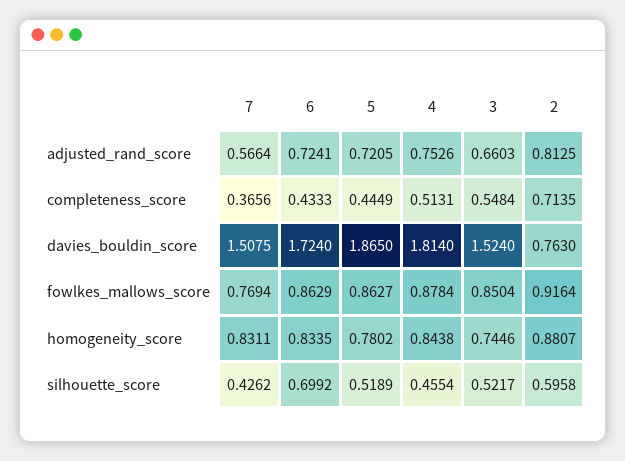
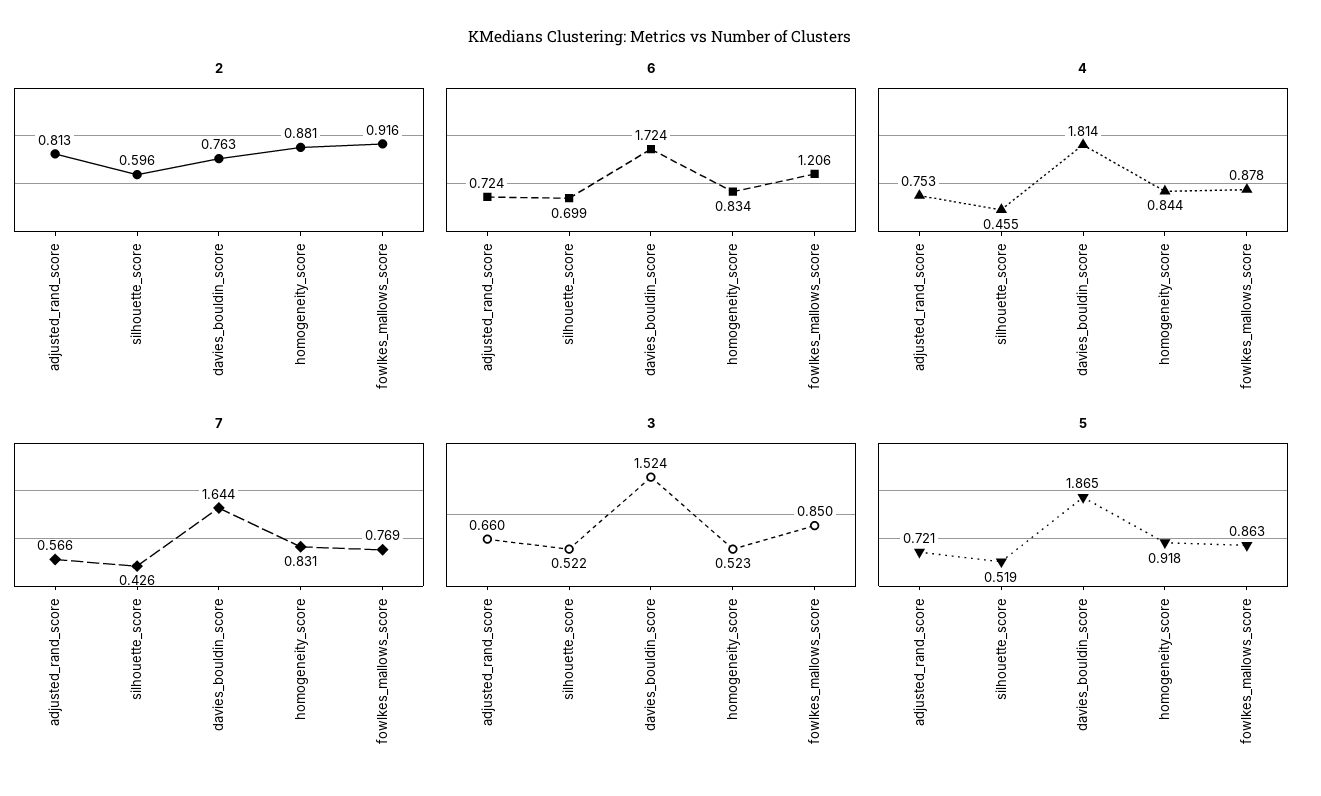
  {
    "7": {
      "adjusted_rand_score": 0.5664,
-     "completeness_score": 0.3656,
-     "davies_bouldin_score": 1.5075,
+     "davies_bouldin_score": 1.644,
      "fowlkes_mallows_score": 0.7694,
      "homogeneity_score": 0.8311,
      "silhouette_score": 0.4262
    },
    "6": {
      "adjusted_rand_score": 0.7241,
-     "completeness_score": 0.4333,
      "davies_bouldin_score": 1.724,
-     "fowlkes_mallows_score": 0.8629,
+     "fowlkes_mallows_score": 1.206,
      "homogeneity_score": 0.8335,
      "silhouette_score": 0.6992
    },
    "5": {
      "adjusted_rand_score": 0.7205,
-     "completeness_score": 0.4449,
      "davies_bouldin_score": 1.865,
      "fowlkes_mallows_score": 0.8627,
-     "homogeneity_score": 0.7802,
+     "homogeneity_score": 0.918,
      "silhouette_score": 0.5189
    },
    "4": {
      "adjusted_rand_score": 0.7526,
-     "completeness_score": 0.5131,
      "davies_bouldin_score": 1.814,
      "fowlkes_mallows_score": 0.8784,
      "homogeneity_score": 0.8438,
      "silhouette_score": 0.4554
    },
    "3": {
      "adjusted_rand_score": 0.6603,
-     "completeness_score": 0.5484,
      "davies_bouldin_score": 1.524,
      "fowlkes_mallows_score": 0.8504,
-     "homogeneity_score": 0.7446,
+     "homogeneity_score": 0.523,
      "silhouette_score": 0.5217
    },
    "2": {
      "adjusted_rand_score": 0.8125,
-     "completeness_score": 0.7135,
      "davies_bouldin_score": 0.763,
      "fowlkes_mallows_score": 0.9164,
      "homogeneity_score": 0.8807,
      "silhouette_score": 0.5958
    }
  }

